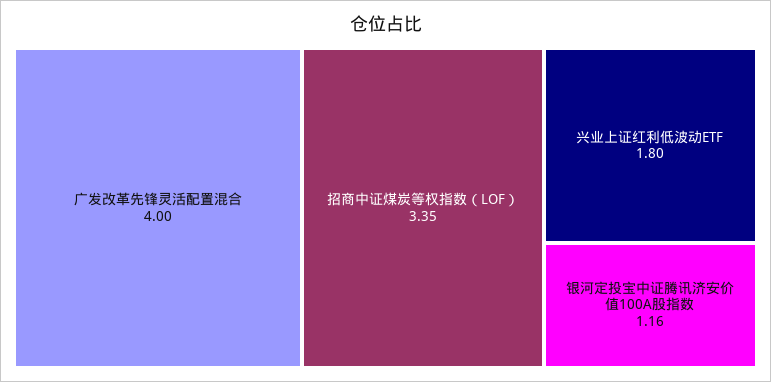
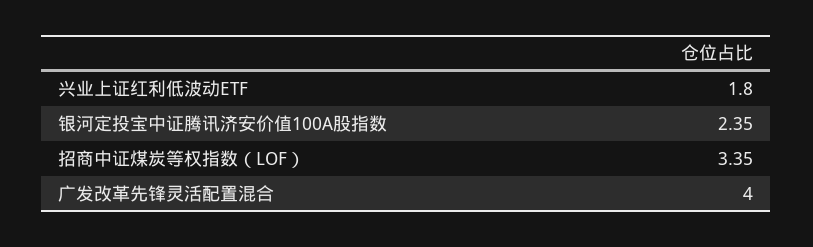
  {
    "广发改革先锋灵活配置混合": 4,
    "招商中证煤炭等权指数（LOF）": 3.35,
    "兴业上证红利低波动ETF": 1.8,
-   "银河定投宝中证腾讯济安价值100A股指数": 1.16
+   "银河定投宝中证腾讯济安价值100A股指数": 2.35
  }

